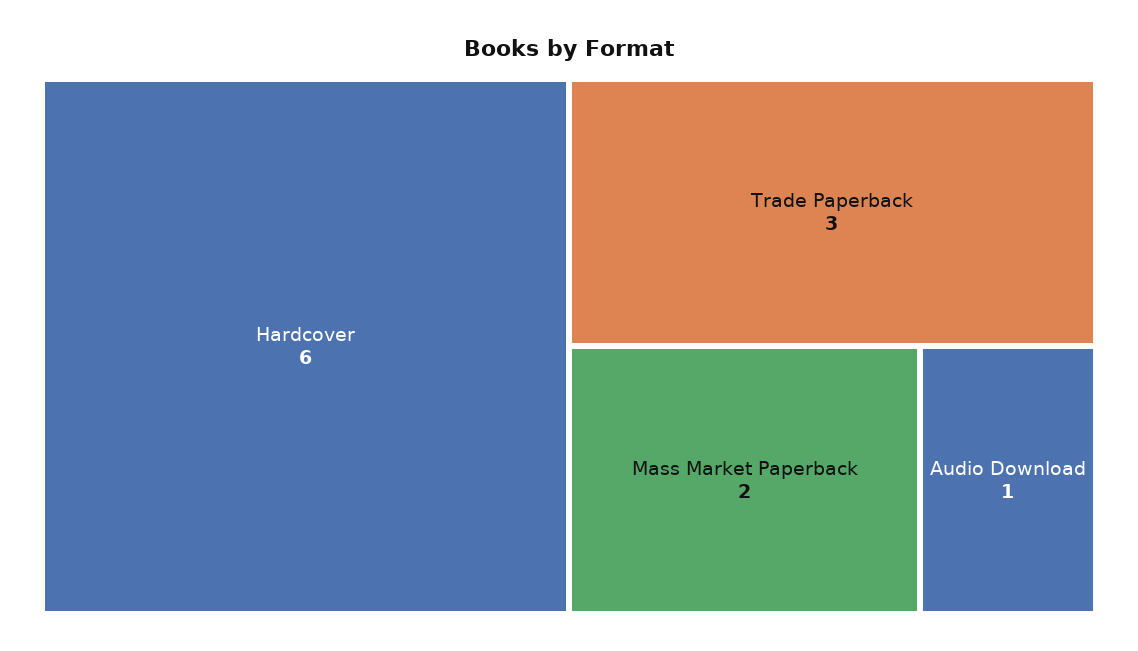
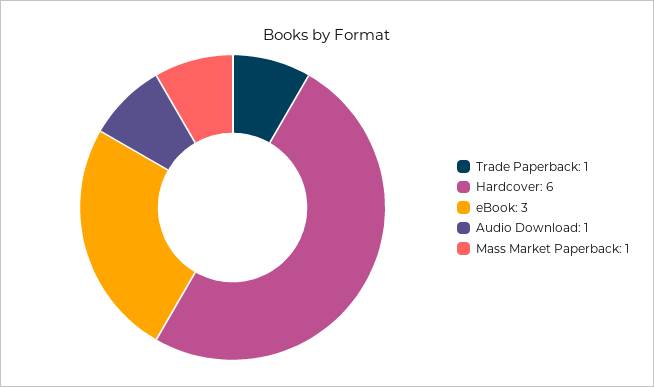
  {
    "Hardcover": 6,
-   "Trade Paperback": 3,
+   "Trade Paperback": 1,
-   "Mass Market Paperback": 2,
+   "Mass Market Paperback": 1,
-   "Audio Download": 1
+   "Audio Download": 1,
+   "eBook": 3
  }

